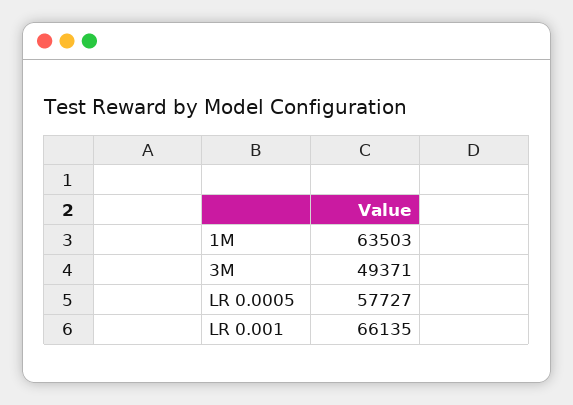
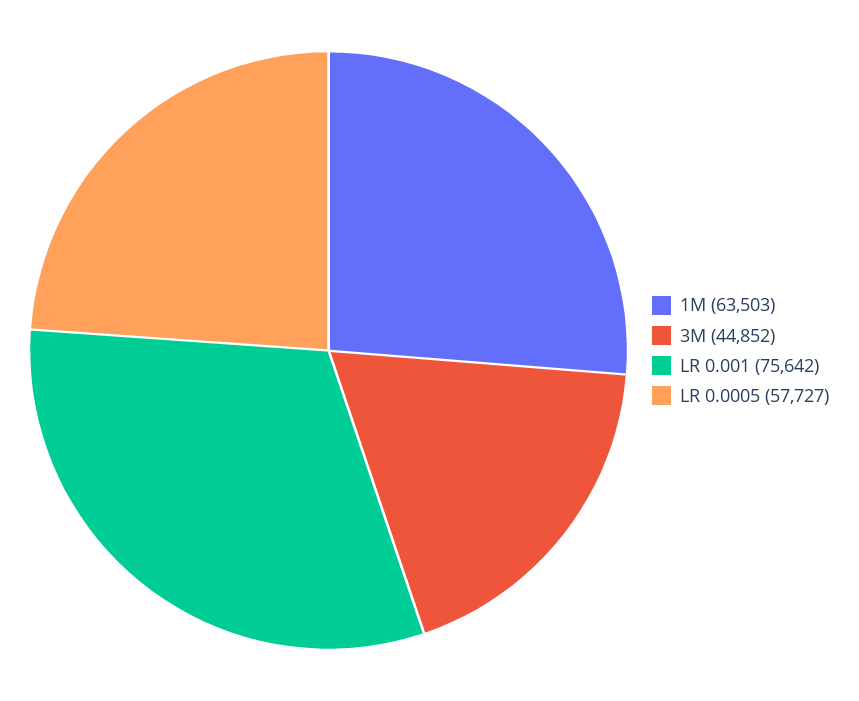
  {
    "1M": 63503,
-   "3M": 49371,
+   "3M": 44852,
    "LR 0.0005": 57727,
-   "LR 0.001": 66135
+   "LR 0.001": 75642
  }

